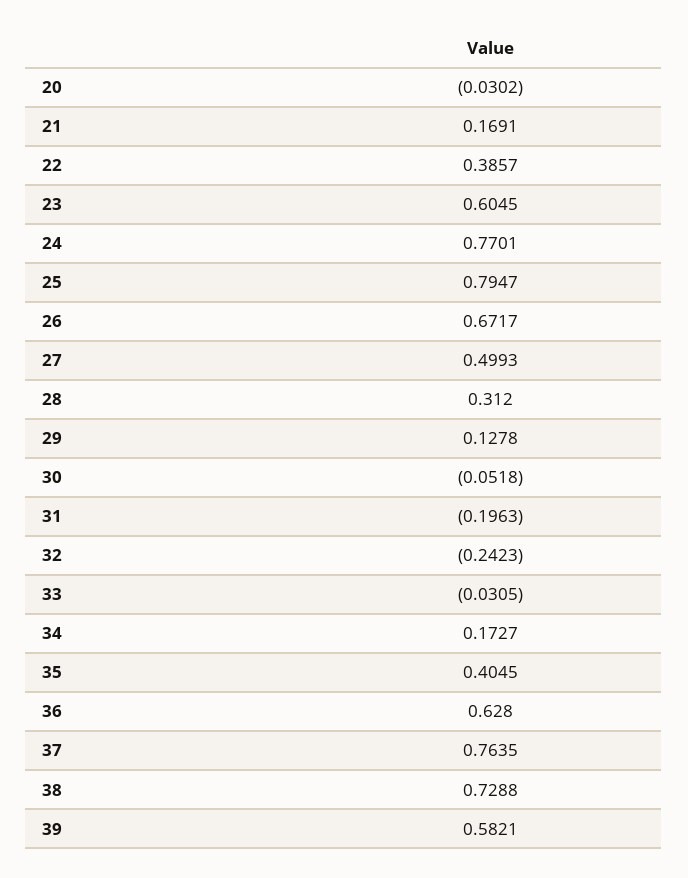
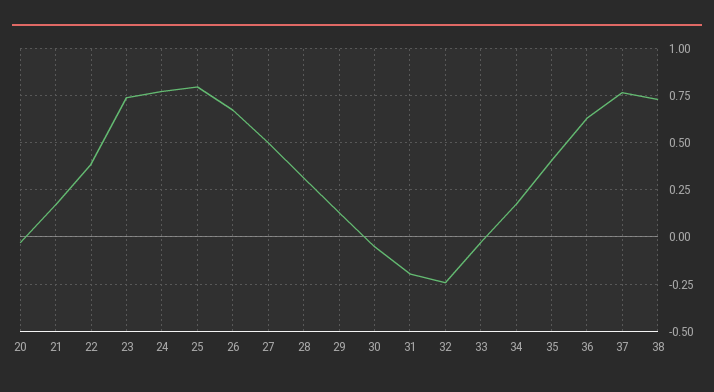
  {
    "20": -0.0302,
    "21": 0.1691,
    "22": 0.3857,
-   "23": 0.6045,
+   "23": 0.75,
    "24": 0.7701,
    "25": 0.7947,
    "26": 0.6717,
    "27": 0.4993,
    "28": 0.312,
    "29": 0.1278,
    "30": -0.0518,
    "31": -0.1963,
    "32": -0.2423,
    "33": -0.0305,
    "34": 0.1727,
    "35": 0.4045,
    "36": 0.628,
    "37": 0.7635,
-   "38": 0.7288,
+   "38": 0.7288
-   "39": 0.5821
  }

